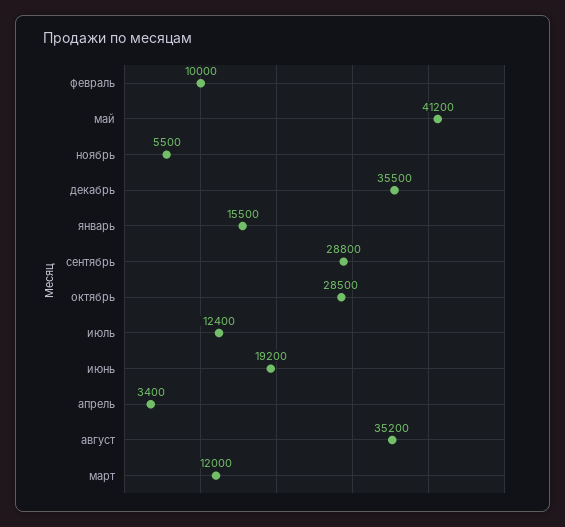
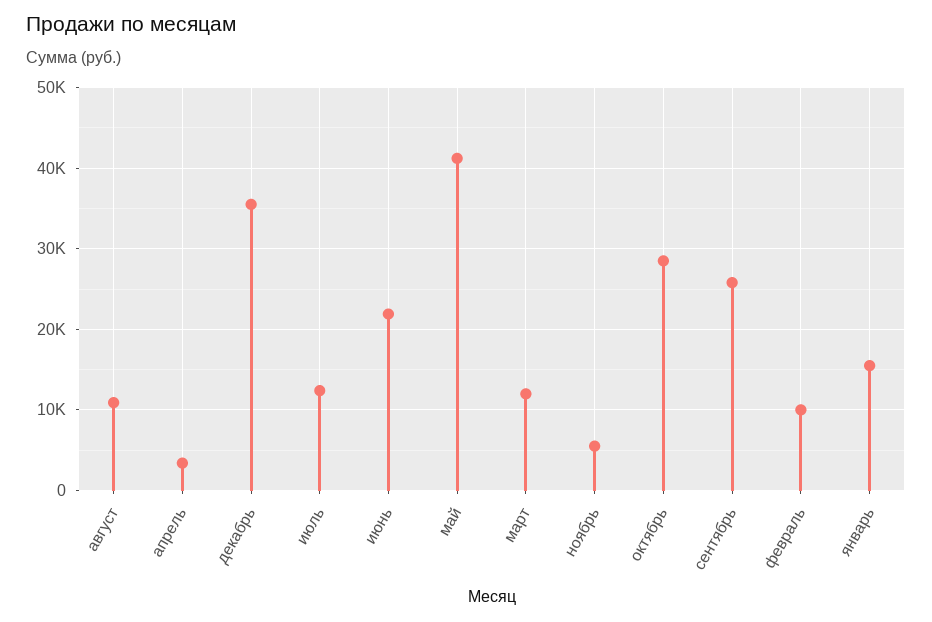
  {
    "февраль": 10000,
    "май": 41200,
    "ноябрь": 5500,
    "декабрь": 35500,
    "январь": 15500,
-   "сентябрь": 28800,
+   "сентябрь": 26000,
    "октябрь": 28500,
    "июль": 12400,
-   "июнь": 19200,
+   "июнь": 22000,
    "апрель": 3400,
-   "август": 35200,
+   "август": 11000,
    "март": 12000
  }

